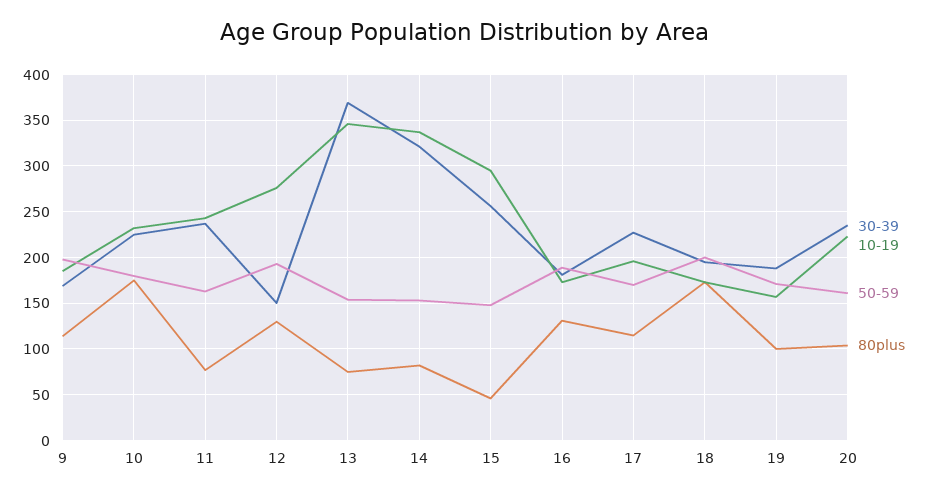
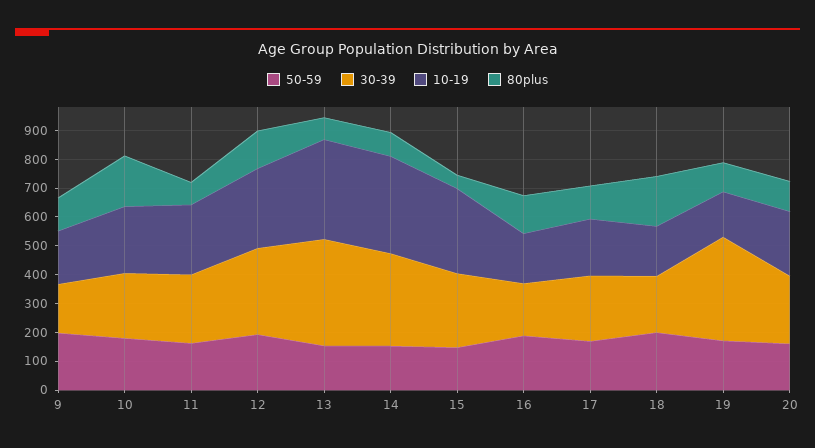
  {
    "30-39": {
      "9": 170,
      "10": 230,
      "11": 240,
-     "12": 150,
+     "12": 300,
      "13": 370,
      "14": 320,
      "15": 260,
      "16": 180,
      "17": 230,
      "18": 200,
-     "19": 190,
+     "19": 350,
      "20": 240
    },
    "10-19": {
      "9": 190,
      "10": 230,
      "11": 240,
      "12": 280,
      "13": 350,
      "14": 340,
      "15": 300,
      "16": 170,
      "17": 200,
      "18": 170,
      "19": 160,
      "20": 220
    },
    "50-59": {
      "9": 200,
      "10": 180,
      "11": 160,
      "12": 190,
      "13": 150,
      "14": 150,
      "15": 150,
      "16": 190,
      "17": 170,
      "18": 200,
      "19": 170,
      "20": 160
    },
    "80plus": {
      "9": 110,
      "10": 180,
      "11": 80,
      "12": 130,
      "13": 80,
      "14": 80,
      "15": 50,
      "16": 130,
      "17": 120,
      "18": 170,
      "19": 100,
      "20": 100
    }
  }

